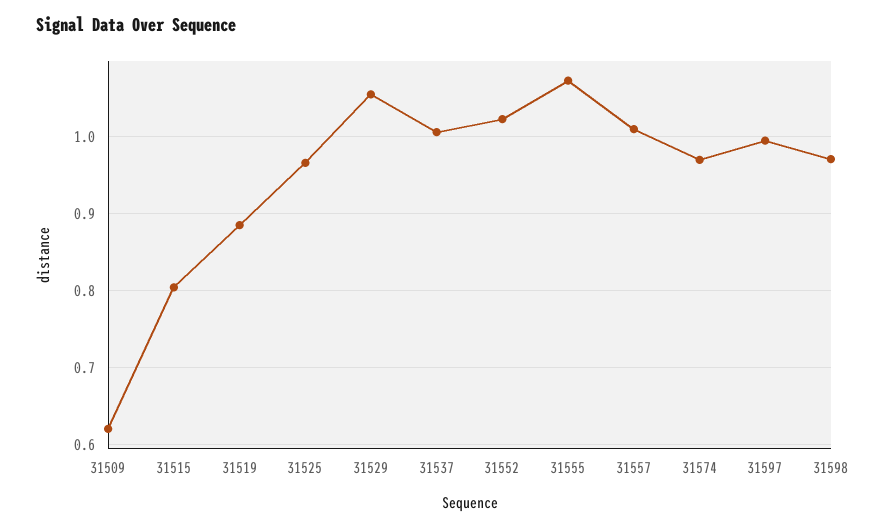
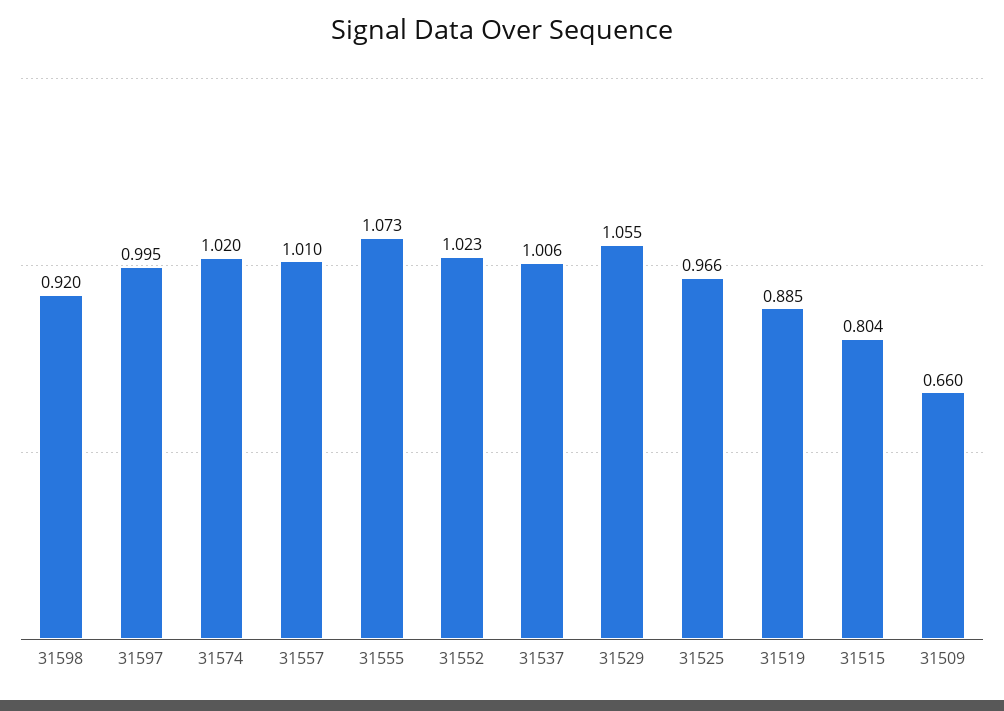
  {
-   "31509": 0.62,
+   "31509": 0.66,
    "31515": 0.804,
    "31519": 0.885,
    "31525": 0.966,
    "31529": 1.055,
    "31537": 1.006,
    "31552": 1.023,
    "31555": 1.073,
    "31557": 1.01,
-   "31574": 0.97,
+   "31574": 1.02,
    "31597": 0.995,
-   "31598": 0.97
+   "31598": 0.92
  }

